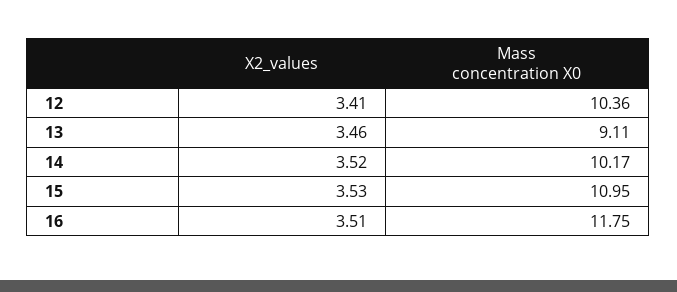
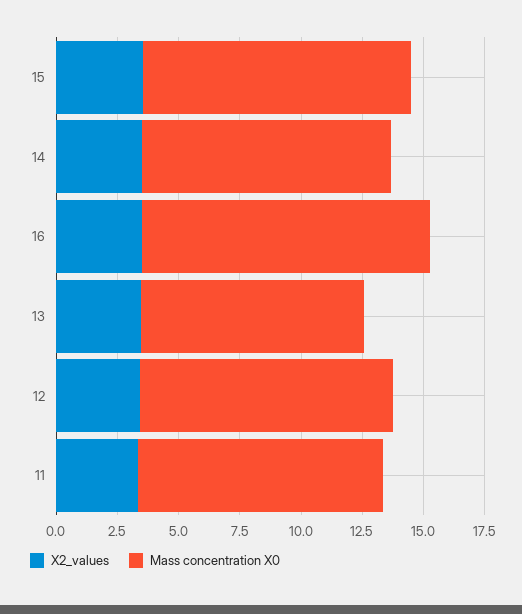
  {
    "X2_values": {
      "12": 3.41,
      "13": 3.46,
      "14": 3.52,
      "15": 3.53,
-     "16": 3.51
+     "16": 3.51,
+     "11": 3.5
    },
    "Mass concentration X0": {
      "12": 10.36,
      "13": 9.11,
      "14": 10.17,
      "15": 10.95,
-     "16": 11.75
+     "16": 11.75,
+     "11": 10
    }
  }

